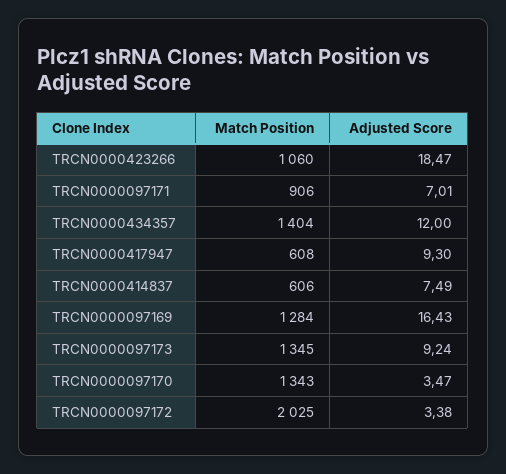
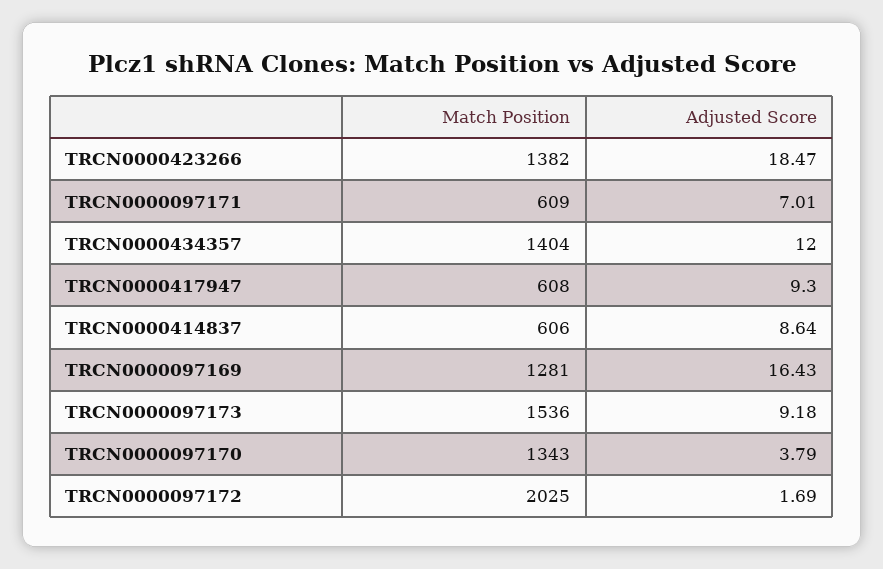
  {
    "Match Position": {
-     "TRCN0000423266": 1060,
+     "TRCN0000423266": 1382,
-     "TRCN0000097171": 906,
+     "TRCN0000097171": 609,
      "TRCN0000434357": 1404,
      "TRCN0000417947": 608,
      "TRCN0000414837": 606,
-     "TRCN0000097169": 1284,
+     "TRCN0000097169": 1281,
-     "TRCN0000097173": 1345,
+     "TRCN0000097173": 1536,
      "TRCN0000097170": 1343,
      "TRCN0000097172": 2025
    },
    "Adjusted Score": {
      "TRCN0000423266": 18.47,
      "TRCN0000097171": 7.01,
      "TRCN0000434357": 12,
      "TRCN0000417947": 9.3,
-     "TRCN0000414837": 7.49,
+     "TRCN0000414837": 8.64,
      "TRCN0000097169": 16.43,
-     "TRCN0000097173": 9.24,
+     "TRCN0000097173": 9.18,
-     "TRCN0000097170": 3.47,
+     "TRCN0000097170": 3.79,
-     "TRCN0000097172": 3.38
+     "TRCN0000097172": 1.69
    }
  }

